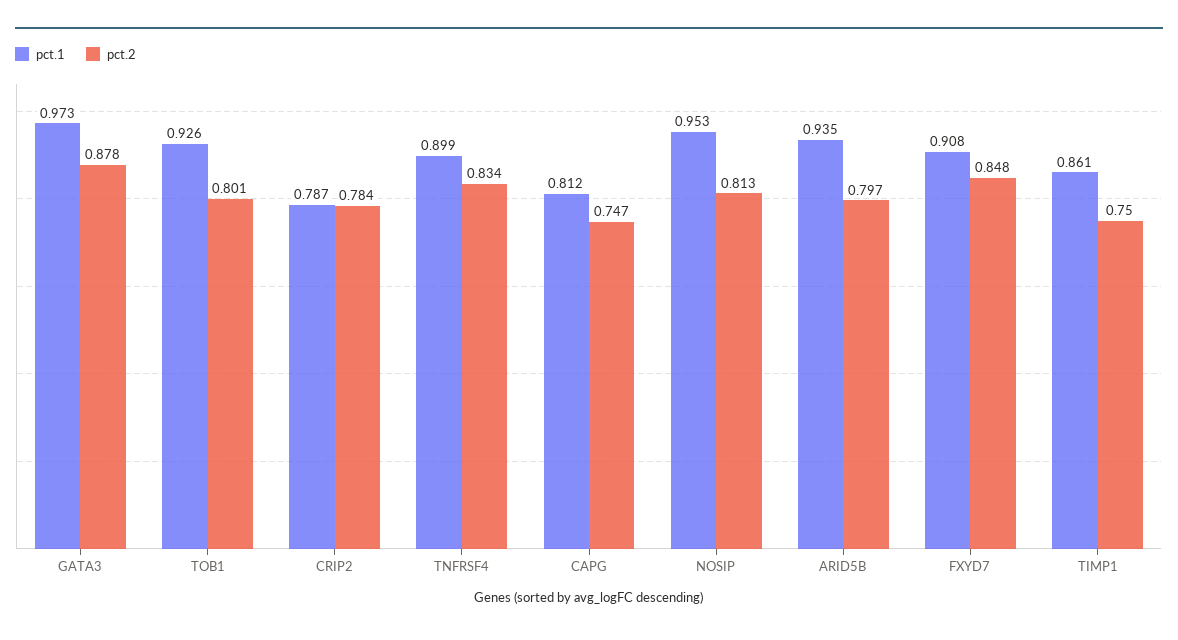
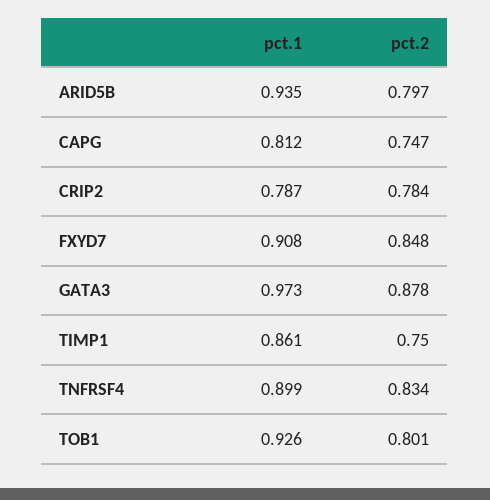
  {
    "pct.1": {
      "GATA3": 0.973,
      "TOB1": 0.926,
      "CRIP2": 0.787,
      "TNFRSF4": 0.899,
      "CAPG": 0.812,
-     "NOSIP": 0.953,
      "ARID5B": 0.935,
      "FXYD7": 0.908,
      "TIMP1": 0.861
    },
    "pct.2": {
      "GATA3": 0.878,
      "TOB1": 0.801,
      "CRIP2": 0.784,
      "TNFRSF4": 0.834,
      "CAPG": 0.747,
-     "NOSIP": 0.813,
      "ARID5B": 0.797,
      "FXYD7": 0.848,
      "TIMP1": 0.75
    }
  }

